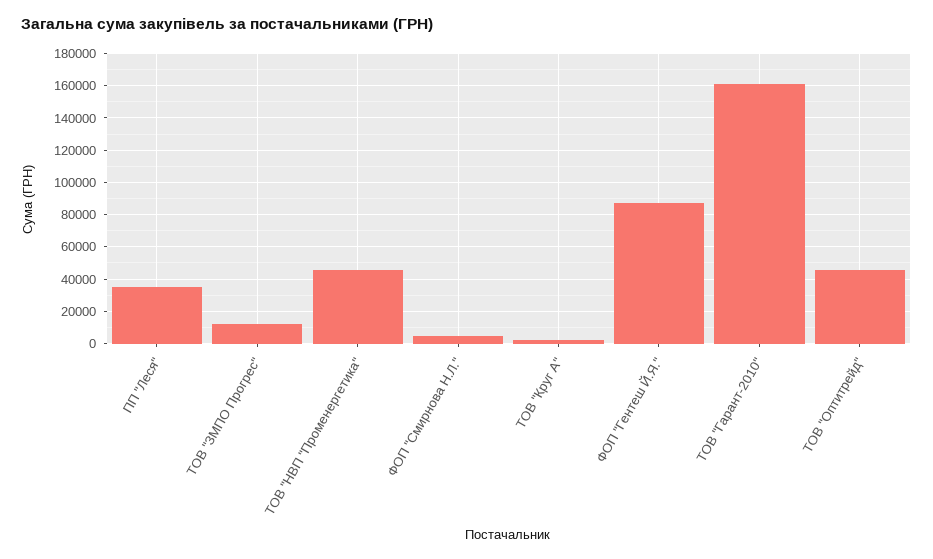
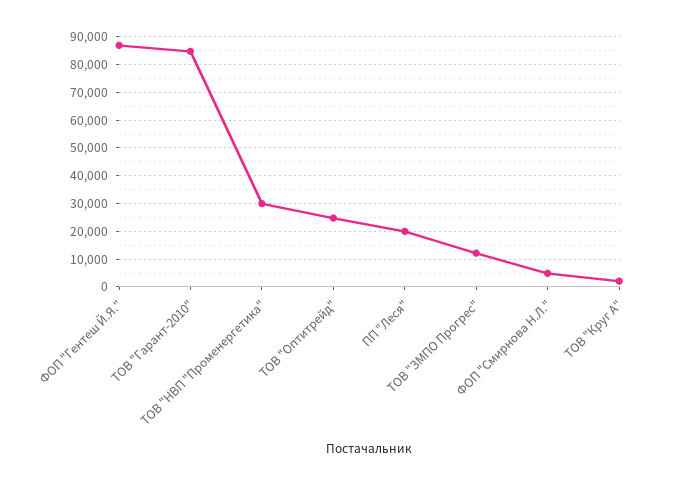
  {
-   "ПП \"Леся\"": 35000,
+   "ПП \"Леся\"": 20000,
    "ТОВ \"ЗМПО Прогрес\"": 12500,
-   "ТОВ \"НВП \"Променергетика\"": 45000,
+   "ТОВ \"НВП \"Променергетика\"": 30000,
    "ФОП \"Смирнова Н.Л.\"": 5000,
    "ТОВ \"Круг А\"": 2500,
    "ФОП \"Гентеш Й.Я.\"": 87500,
-   "ТОВ \"Гарант-2010\"": 160000,
+   "ТОВ \"Гарант-2010\"": 85000,
-   "ТОВ \"Оптитрейд\"": 45000
+   "ТОВ \"Оптитрейд\"": 25000
  }

